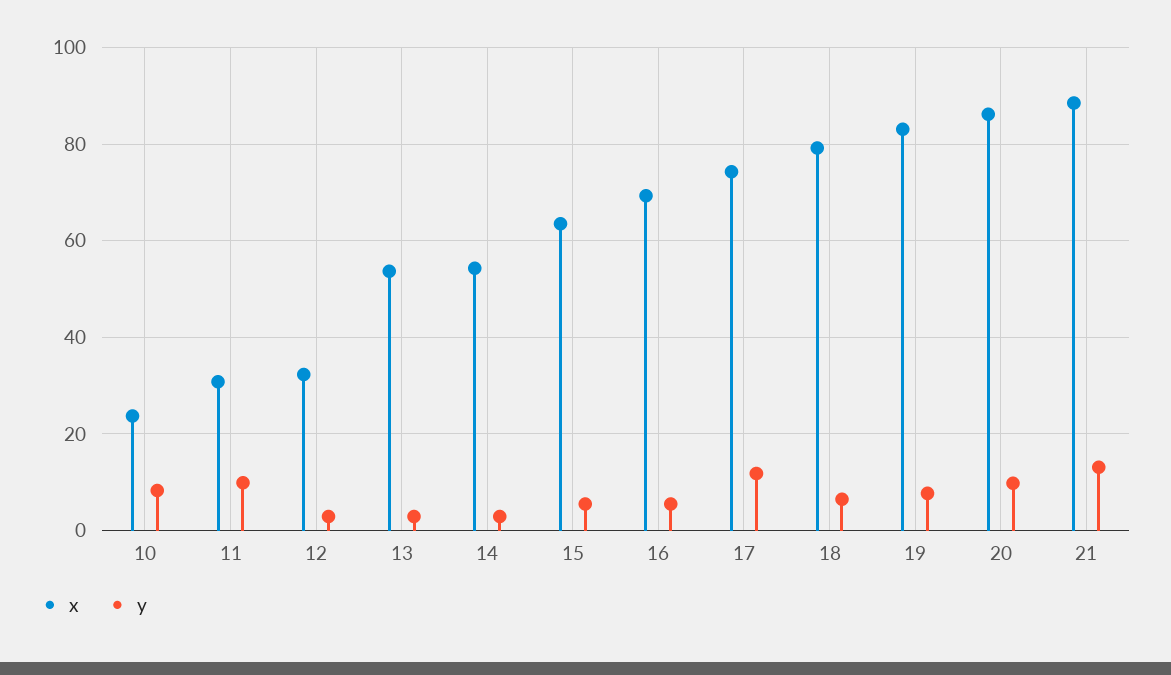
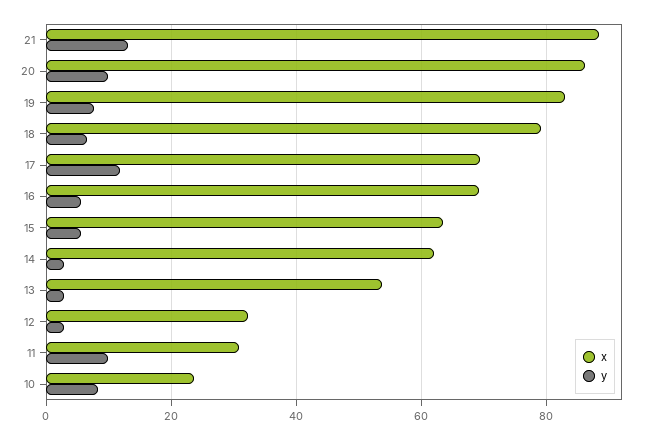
  {
    "x": {
      "10": 24,
      "11": 30,
      "12": 32,
      "13": 54,
-     "14": 54,
+     "14": 62,
      "15": 64,
      "16": 70,
-     "17": 74,
+     "17": 70,
      "18": 80,
      "19": 84,
      "20": 86,
      "21": 88
    },
    "y": {
      "10": 8,
      "11": 10,
      "12": 2,
      "13": 2,
      "14": 2,
      "15": 6,
      "16": 6,
      "17": 12,
      "18": 6,
      "19": 8,
      "20": 10,
      "21": 14
    }
  }

